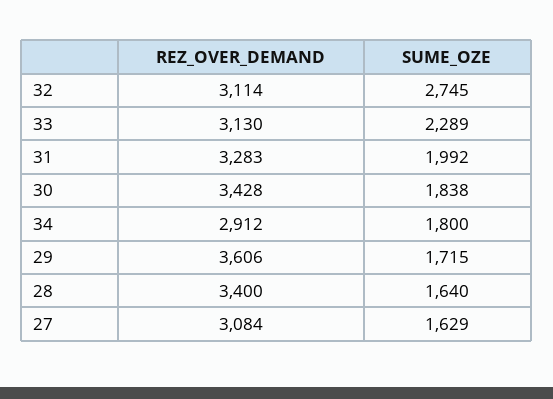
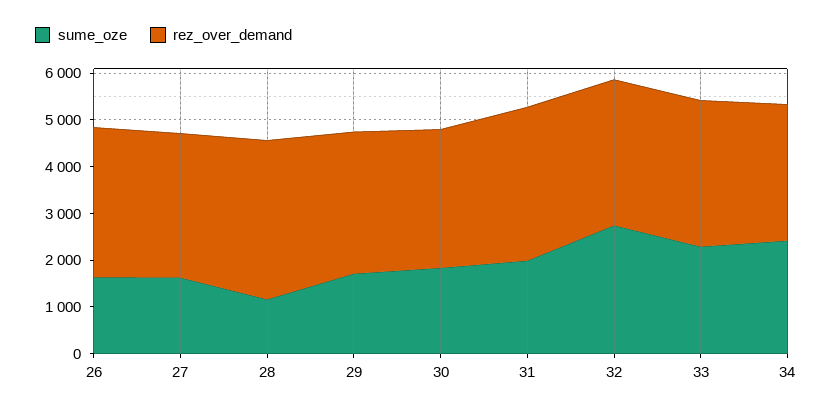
  {
    "REZ_OVER_DEMAND": {
      "32": 3114,
      "33": 3130,
      "31": 3283,
-     "30": 3428,
+     "30": 3000,
      "34": 2912,
-     "29": 3606,
+     "29": 3000,
      "28": 3400,
-     "27": 3084
+     "27": 3084,
+     "26": 3200
    },
    "SUME_OZE": {
      "32": 2745,
      "33": 2289,
      "31": 1992,
      "30": 1838,
-     "34": 1800,
+     "34": 2400,
      "29": 1715,
-     "28": 1640,
+     "28": 1200,
-     "27": 1629
+     "27": 1629,
+     "26": 1600
    }
  }

